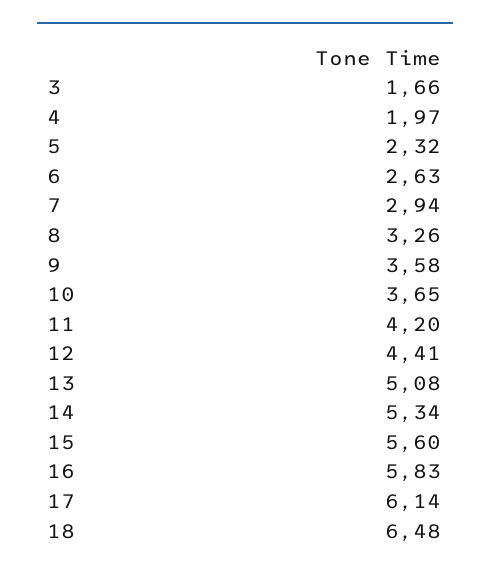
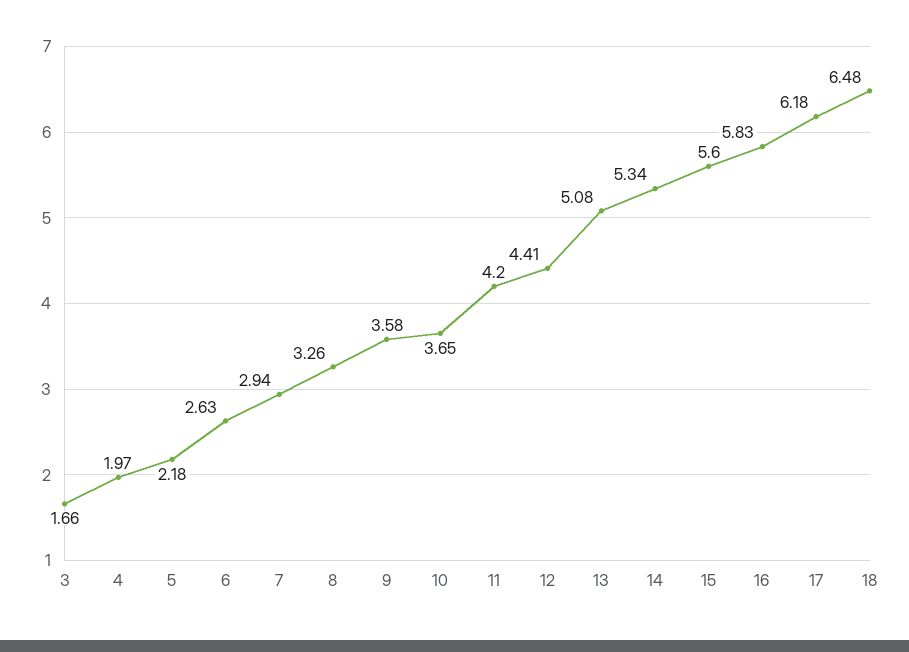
  {
    "3": 1.66,
    "4": 1.97,
-   "5": 2.32,
+   "5": 2.18,
    "6": 2.63,
    "7": 2.94,
    "8": 3.26,
    "9": 3.58,
    "10": 3.65,
    "11": 4.2,
    "12": 4.41,
    "13": 5.08,
    "14": 5.34,
    "15": 5.6,
    "16": 5.83,
-   "17": 6.14,
+   "17": 6.18,
    "18": 6.48
  }

